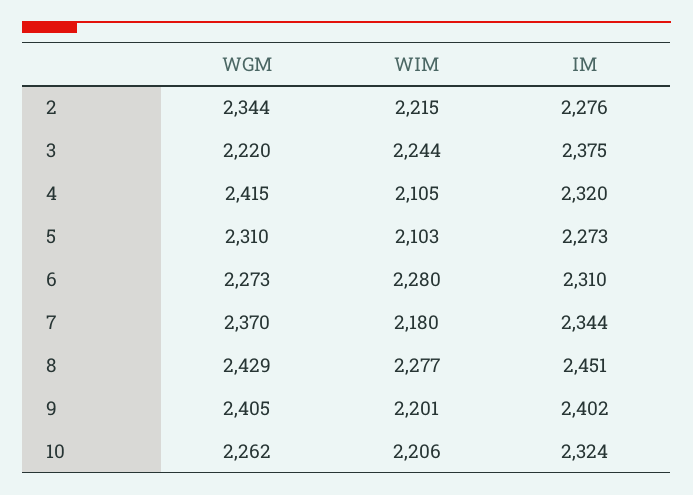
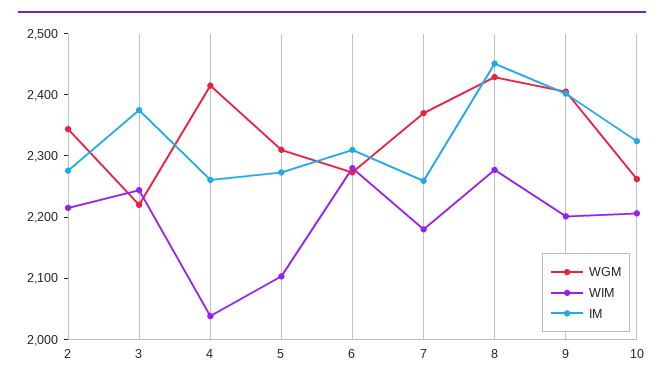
  {
    "WGM": {
      "2": 2344,
      "3": 2220,
      "4": 2415,
      "5": 2310,
      "6": 2273,
      "7": 2370,
      "8": 2429,
      "9": 2405,
      "10": 2262
    },
    "WIM": {
      "2": 2215,
      "3": 2244,
-     "4": 2105,
+     "4": 2040,
      "5": 2103,
      "6": 2280,
      "7": 2180,
      "8": 2277,
      "9": 2201,
      "10": 2206
    },
    "IM": {
      "2": 2276,
      "3": 2375,
-     "4": 2320,
+     "4": 2260,
      "5": 2273,
      "6": 2310,
-     "7": 2344,
+     "7": 2260,
      "8": 2451,
      "9": 2402,
      "10": 2324
    }
  }

